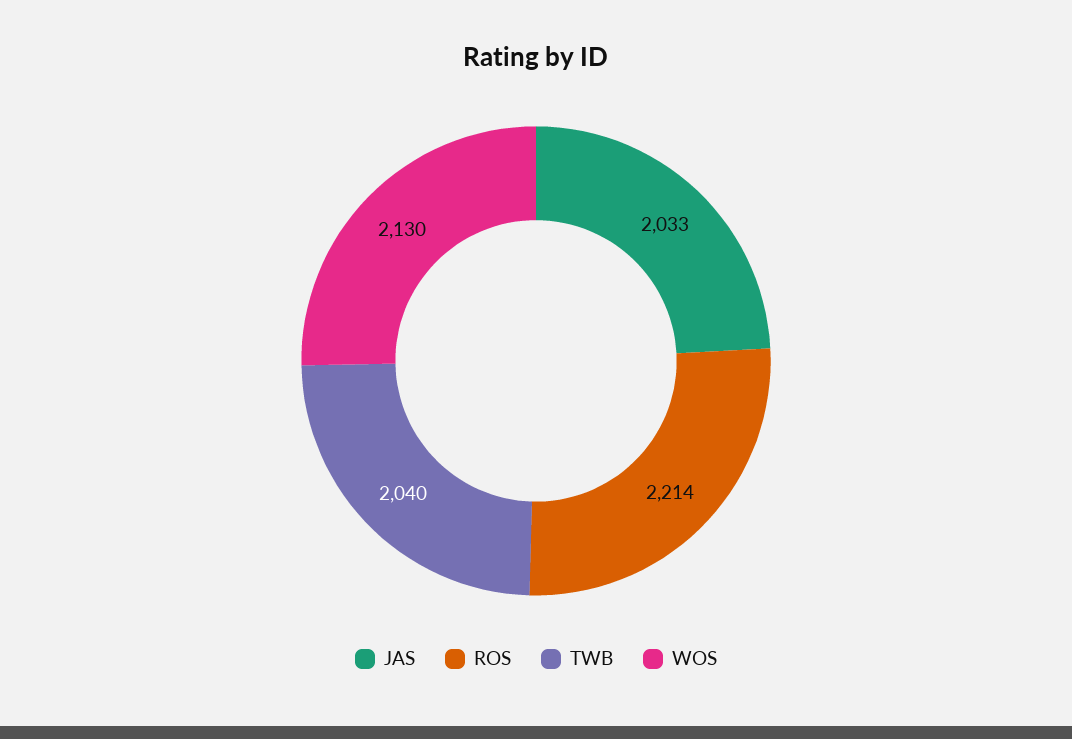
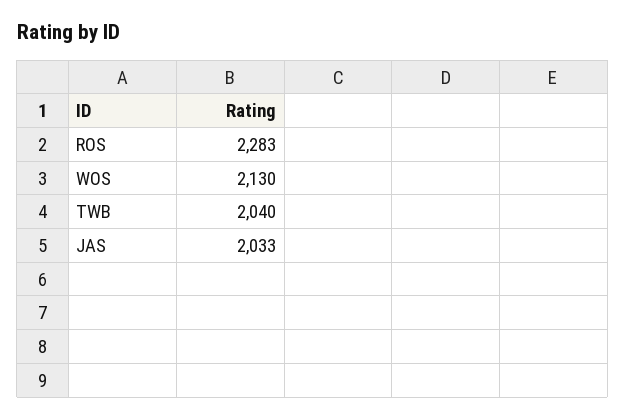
  {
    "JAS": 2033,
-   "ROS": 2214,
+   "ROS": 2283,
    "TWB": 2040,
    "WOS": 2130
  }

